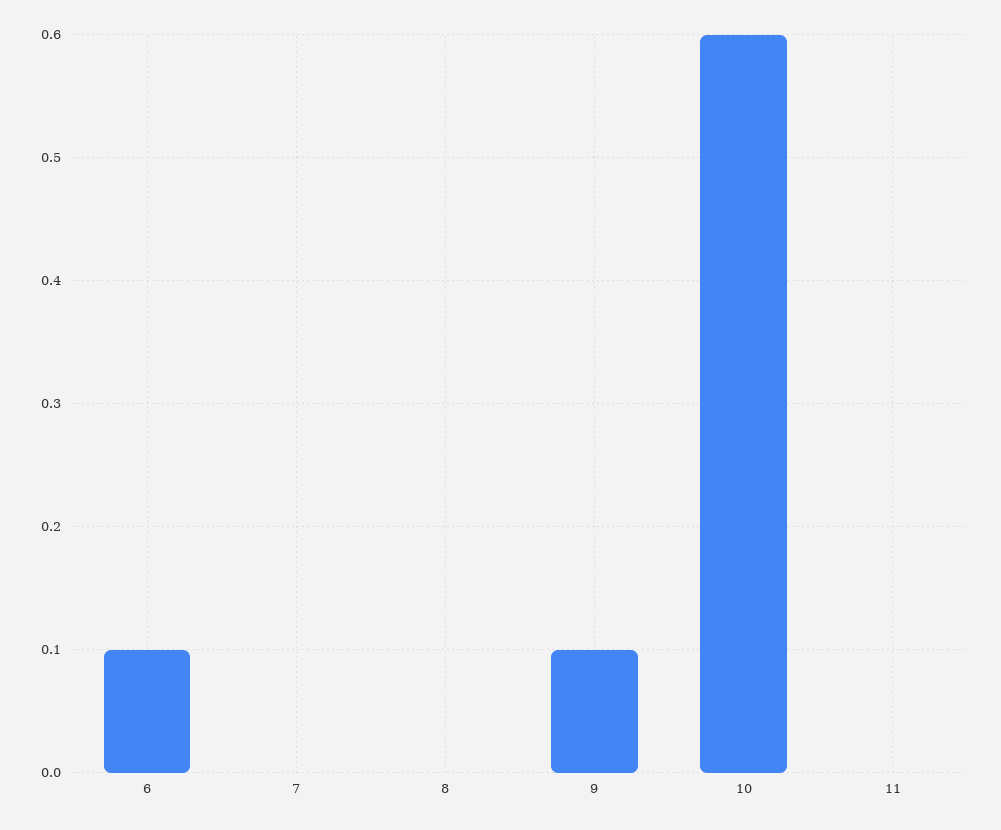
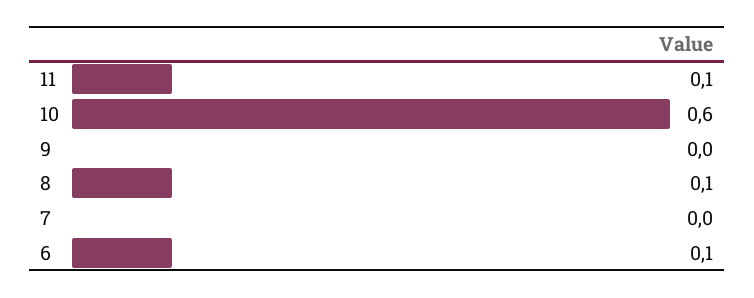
  {
    "6": 0.1,
    "7": 0,
-   "8": 0,
+   "8": 0.1,
-   "9": 0.1,
+   "9": 0,
    "10": 0.6,
-   "11": 0
+   "11": 0.1
  }

